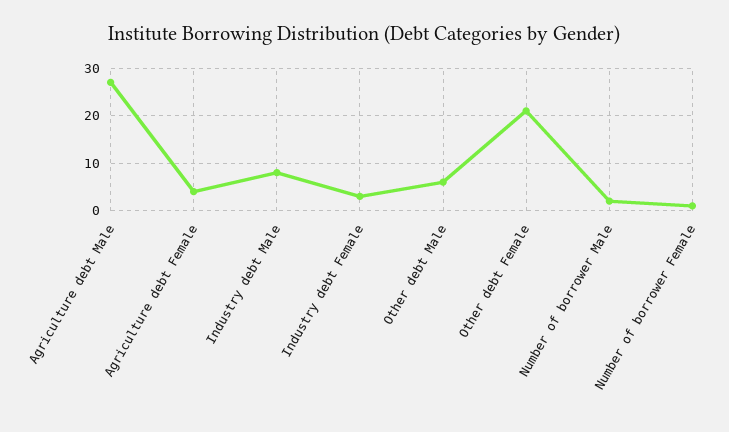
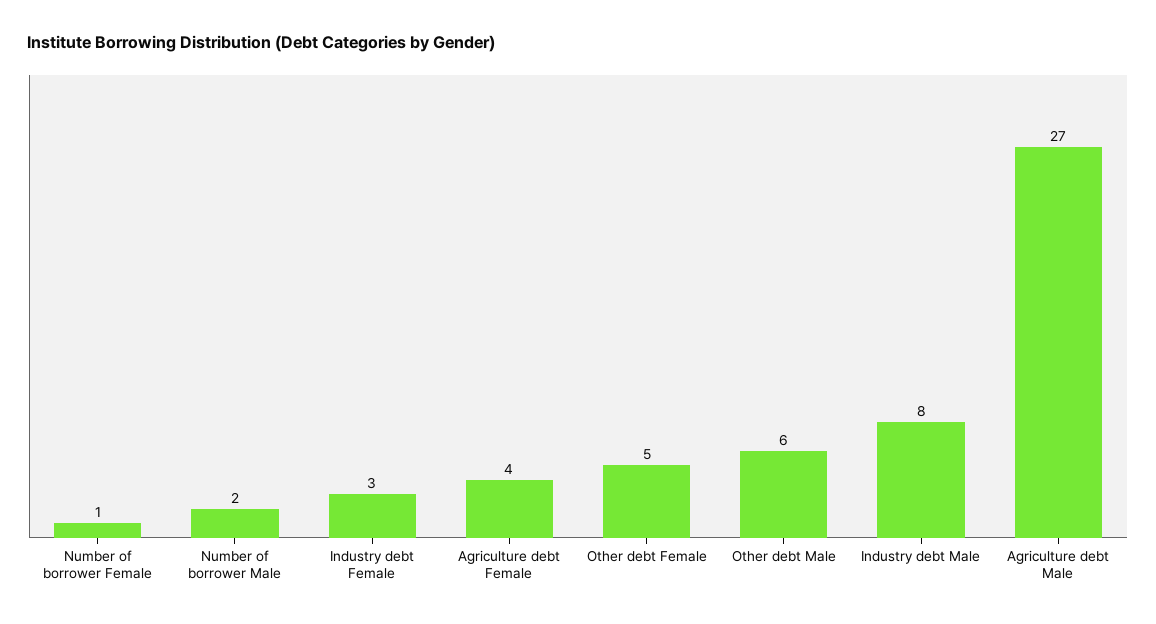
  {
    "Agriculture debt Male": 27,
    "Agriculture debt Female": 4,
    "Industry debt Male": 8,
    "Industry debt Female": 3,
    "Other debt Male": 6,
-   "Other debt Female": 20,
+   "Other debt Female": 5,
    "Number of borrower Male": 2,
    "Number of borrower Female": 1
  }

